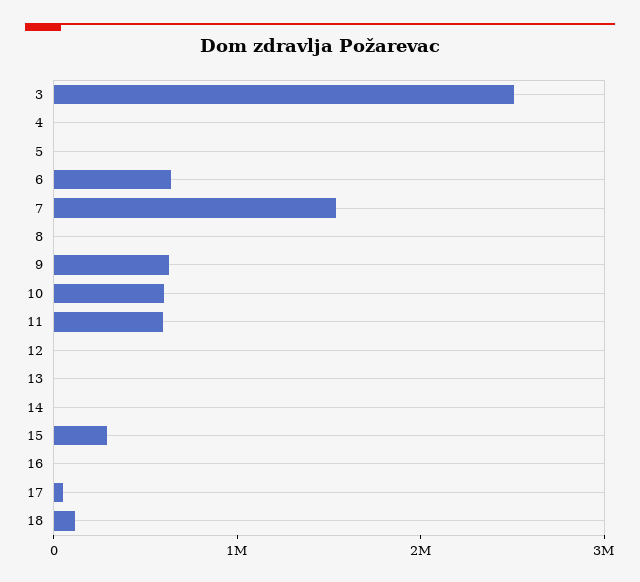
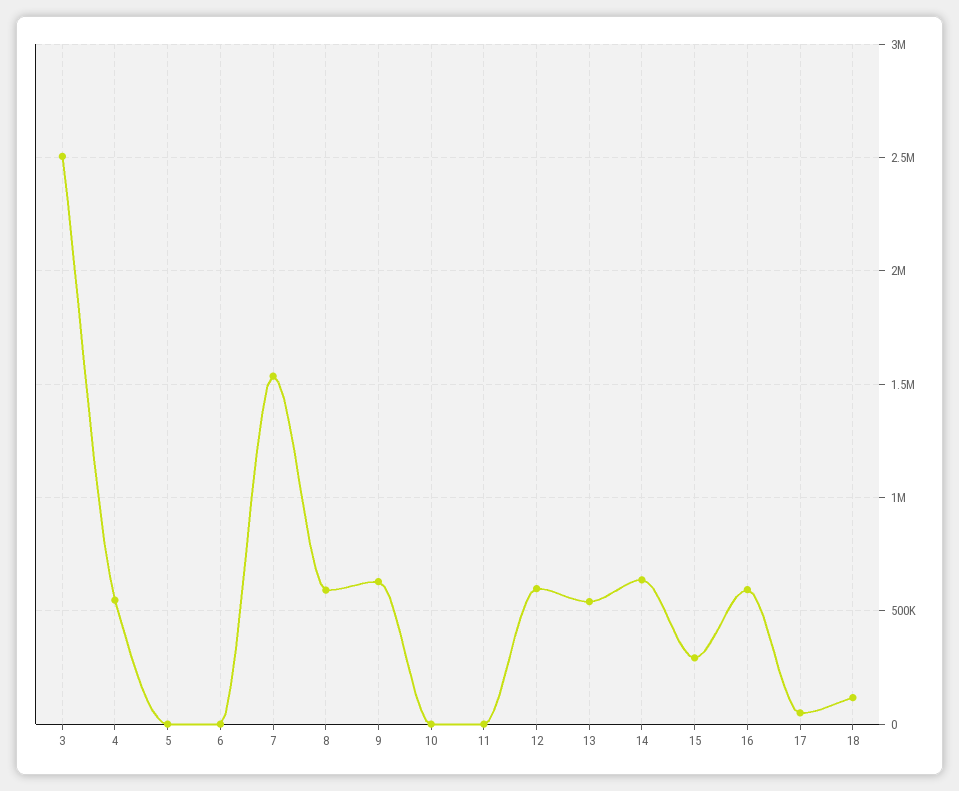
  {
    "3": 2500000,
-   "4": 0,
+   "4": 550000,
    "5": 0,
-   "6": 600000,
+   "6": 0,
    "7": 1550000,
-   "8": 0,
+   "8": 600000,
    "9": 650000,
-   "10": 600000,
+   "10": 0,
-   "11": 600000,
+   "11": 0,
-   "12": 0,
+   "12": 600000,
-   "13": 0,
+   "13": 550000,
-   "14": 0,
+   "14": 650000,
    "15": 300000,
-   "16": 0,
+   "16": 600000,
    "17": 50000,
    "18": 100000
  }

